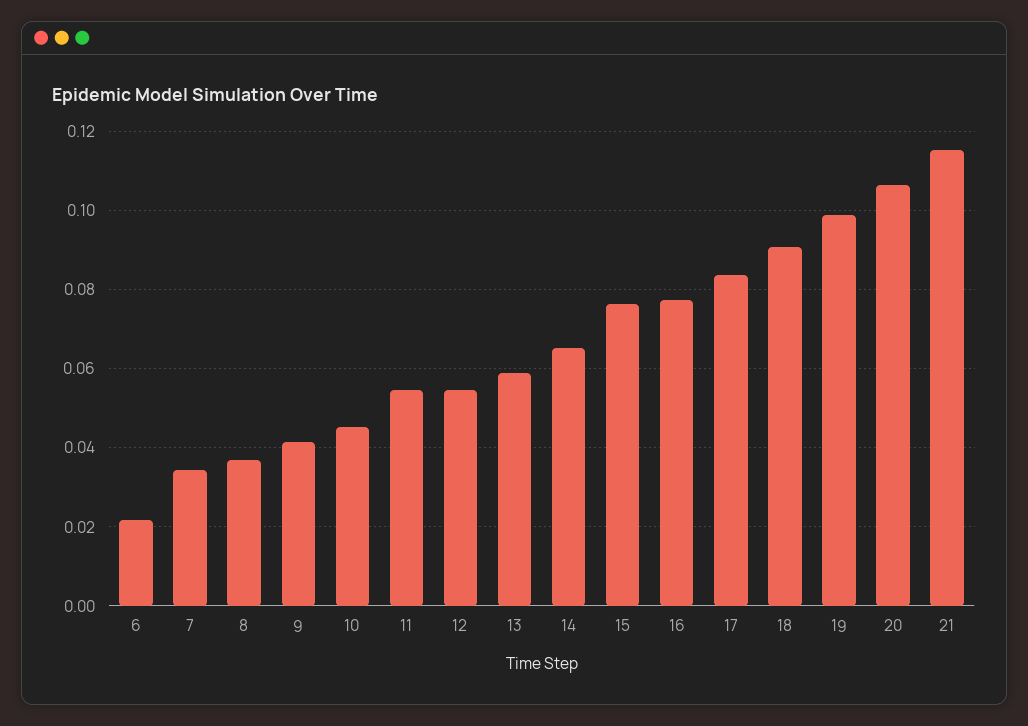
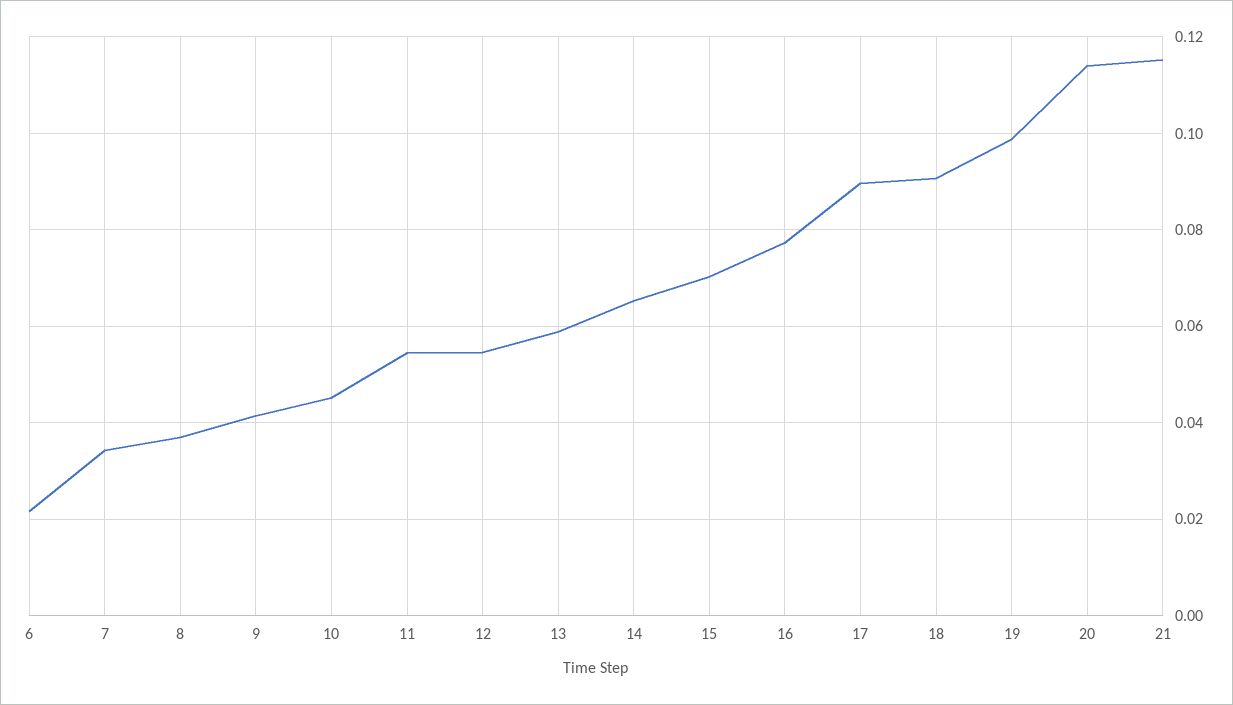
  {
    "6": 0.022,
    "7": 0.034,
    "8": 0.038,
    "9": 0.042,
    "10": 0.046,
    "11": 0.054,
    "12": 0.054,
    "13": 0.058,
    "14": 0.066,
-   "15": 0.076,
+   "15": 0.07,
    "16": 0.078,
-   "17": 0.084,
+   "17": 0.09,
    "18": 0.09,
    "19": 0.098,
-   "20": 0.106,
+   "20": 0.114,
    "21": 0.116
  }

